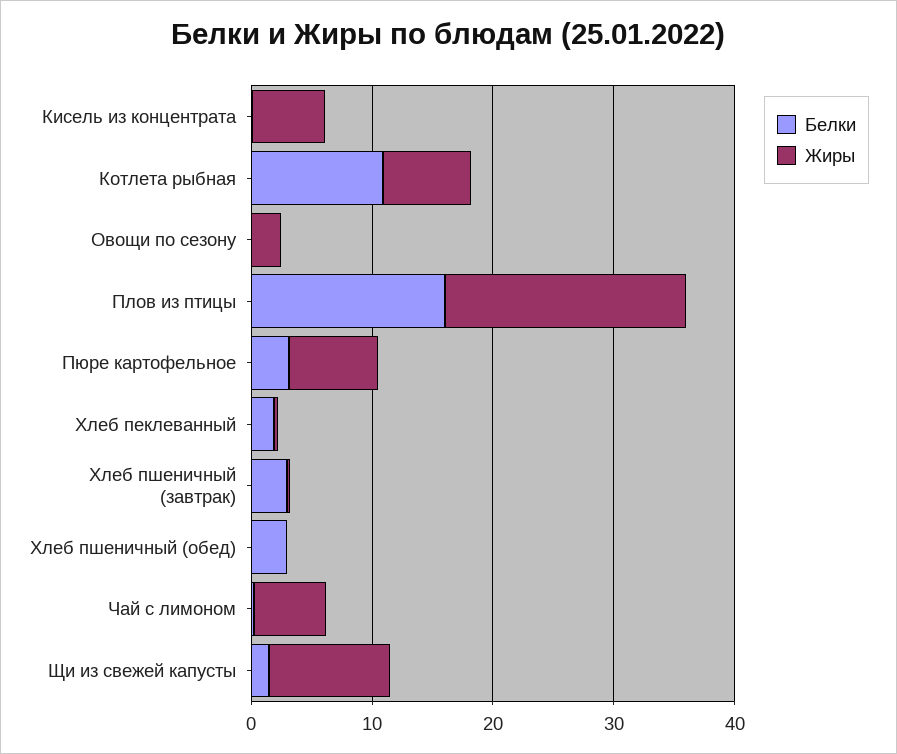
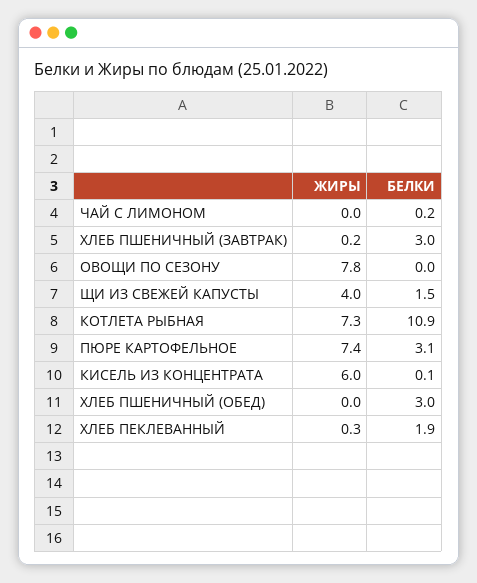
  {
    "Белки": {
      "Кисель из концентрата": 0.1,
      "Котлета рыбная": 10.9,
      "Овощи по сезону": 0,
-     "Плов из птицы": 16,
      "Пюре картофельное": 3.1,
      "Хлеб пеклеванный": 1.9,
      "Хлеб пшеничный (завтрак)": 3,
      "Хлеб пшеничный (обед)": 3,
      "Чай с лимоном": 0.2,
      "Щи из свежей капусты": 1.5
    },
    "Жиры": {
      "Кисель из концентрата": 6,
      "Котлета рыбная": 7.3,
-     "Овощи по сезону": 2,
+     "Овощи по сезону": 7.8,
-     "Плов из птицы": 20,
      "Пюре картофельное": 7.4,
      "Хлеб пеклеванный": 0.3,
      "Хлеб пшеничный (завтрак)": 0.2,
      "Хлеб пшеничный (обед)": 0,
-     "Чай с лимоном": 6,
+     "Чай с лимоном": 0,
-     "Щи из свежей капусты": 10
+     "Щи из свежей капусты": 4
    }
  }

